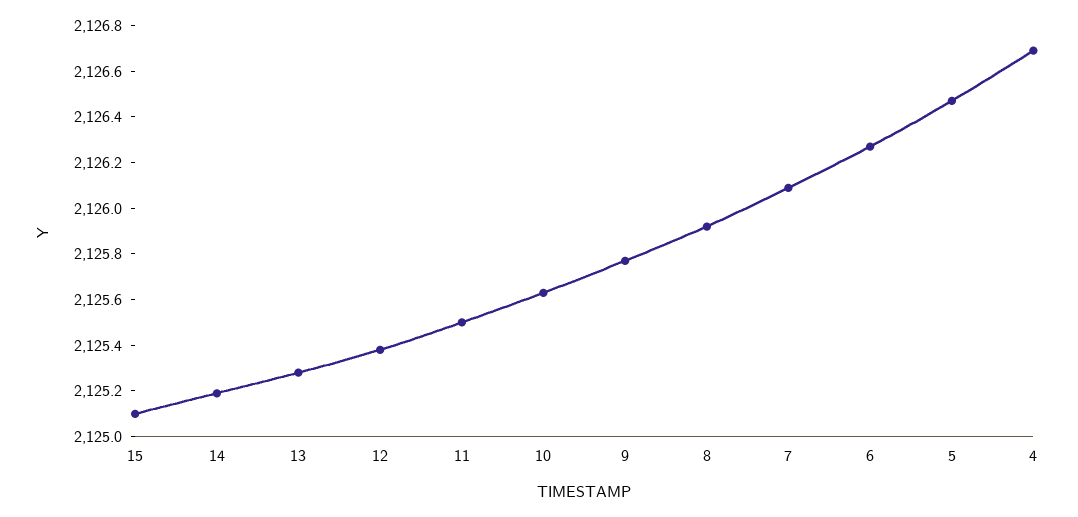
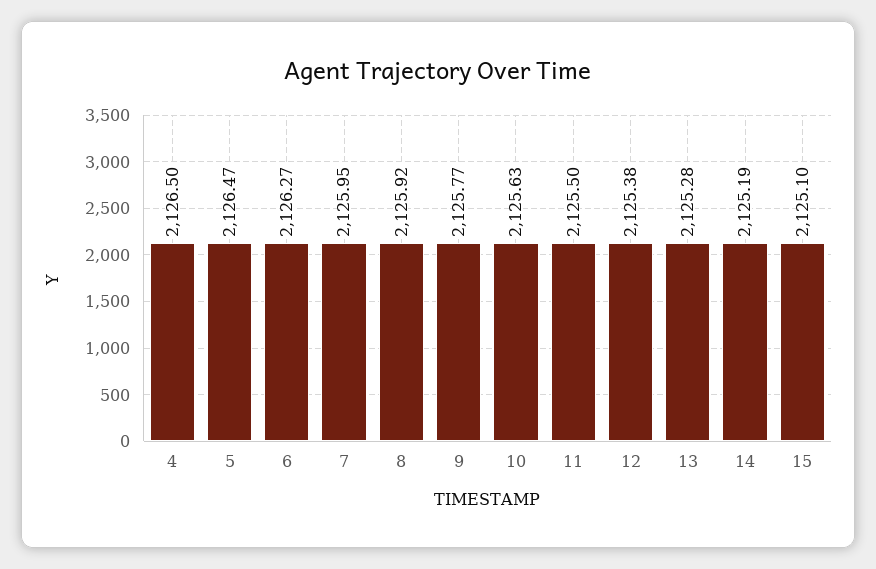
  {
    "15": 2125.1,
    "14": 2125.19,
    "13": 2125.28,
    "12": 2125.38,
    "11": 2125.5,
    "10": 2125.63,
    "9": 2125.77,
    "8": 2125.92,
-   "7": 2126.1,
+   "7": 2125.95,
    "6": 2126.27,
    "5": 2126.47,
-   "4": 2126.7
+   "4": 2126.5
  }

